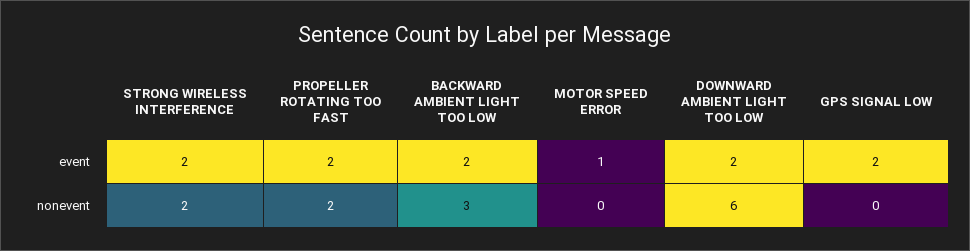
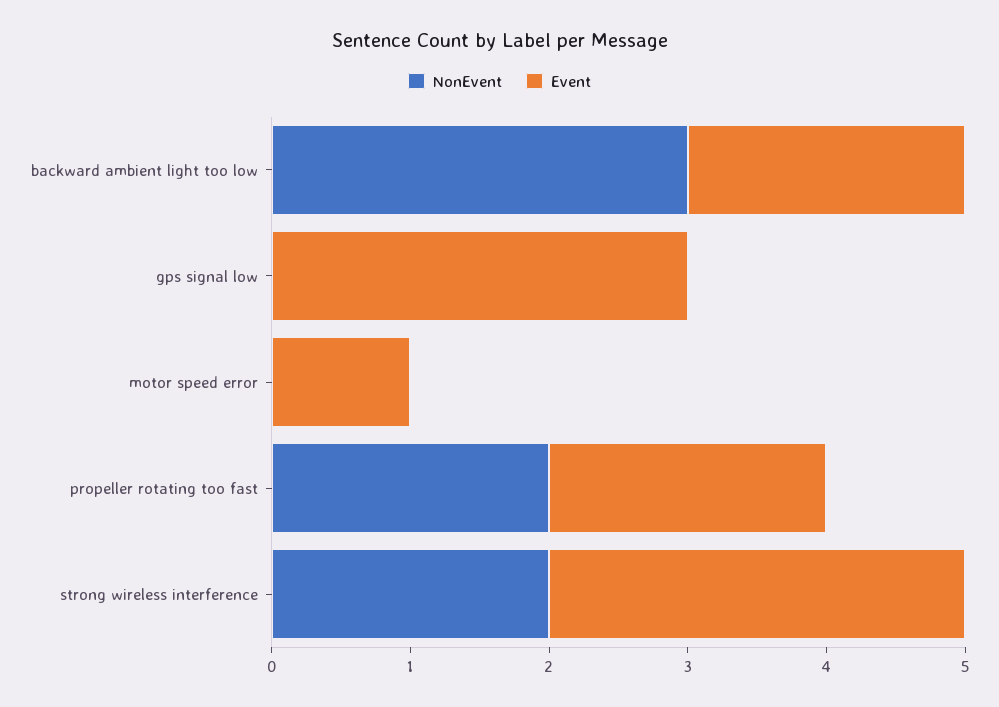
  {
    "event": {
-     "STRONG WIRELESS INTERFERENCE": 2,
+     "STRONG WIRELESS INTERFERENCE": 3,
      "PROPELLER ROTATING TOO FAST": 2,
      "BACKWARD AMBIENT LIGHT TOO LOW": 2,
      "MOTOR SPEED ERROR": 1,
-     "DOWNWARD AMBIENT LIGHT TOO LOW": 2,
-     "GPS SIGNAL LOW": 2
+     "GPS SIGNAL LOW": 3
    },
    "nonevent": {
      "STRONG WIRELESS INTERFERENCE": 2,
      "PROPELLER ROTATING TOO FAST": 2,
      "BACKWARD AMBIENT LIGHT TOO LOW": 3,
      "MOTOR SPEED ERROR": 0,
-     "DOWNWARD AMBIENT LIGHT TOO LOW": 6,
      "GPS SIGNAL LOW": 0
    }
  }

